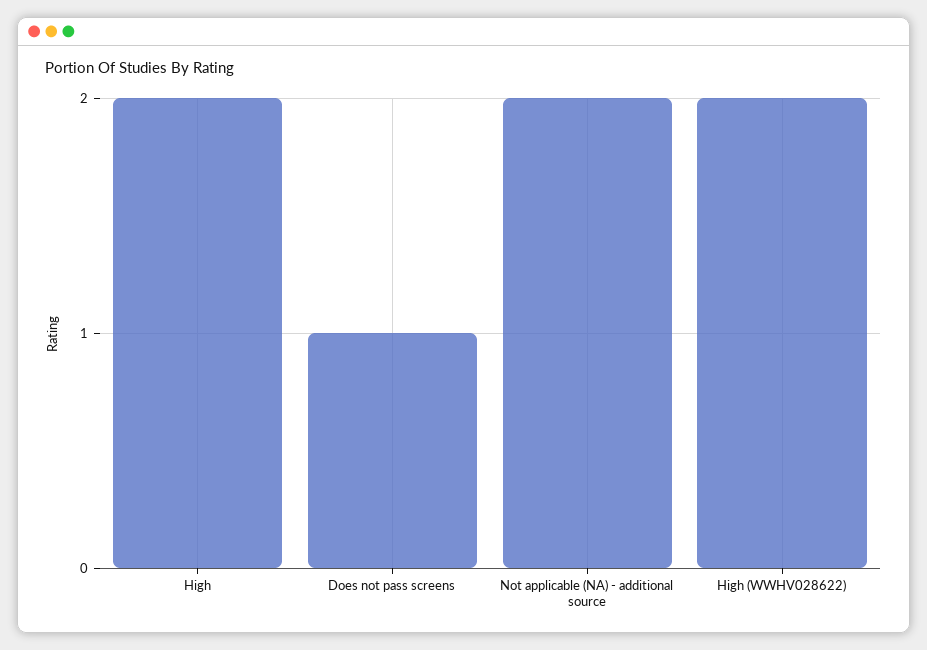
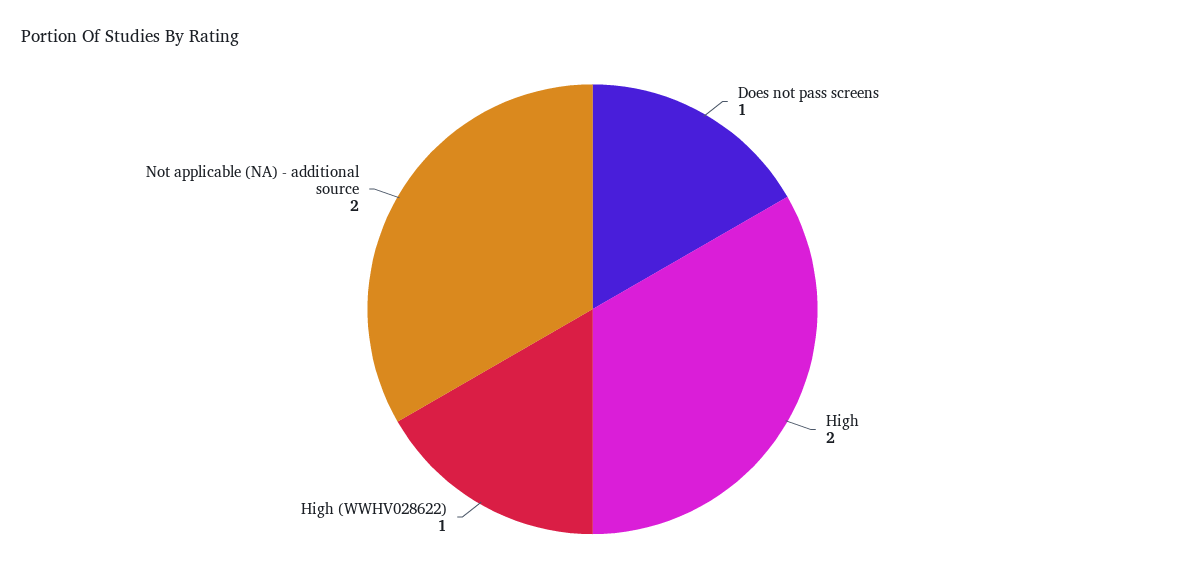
  {
    "High": 2,
    "Does not pass screens": 1,
    "Not applicable (NA) - additional source": 2,
-   "High (WWHV028622)": 2
+   "High (WWHV028622)": 1
  }

